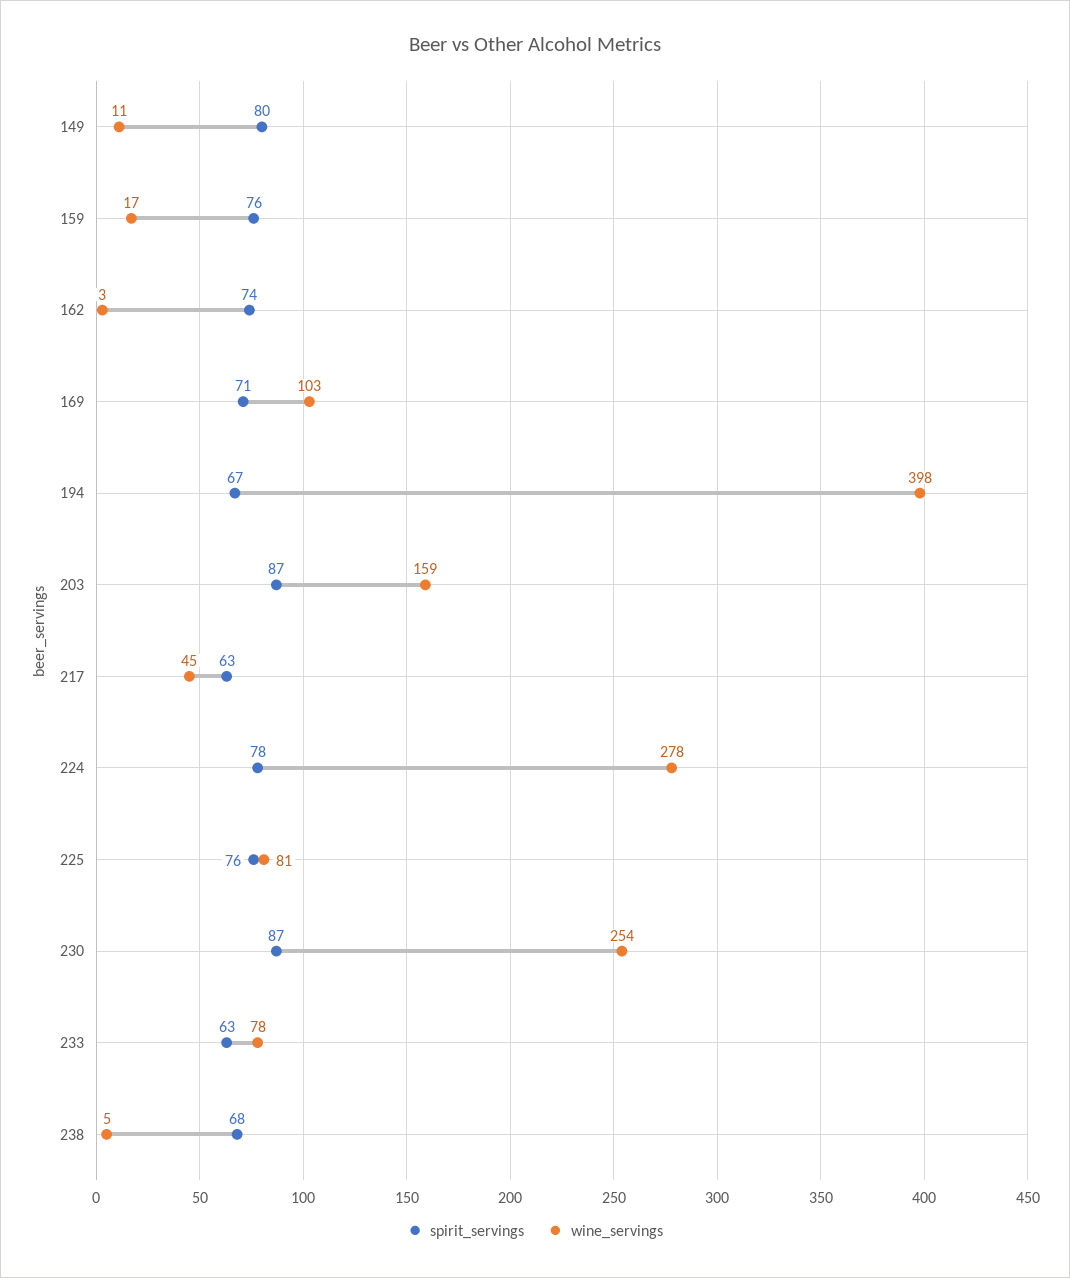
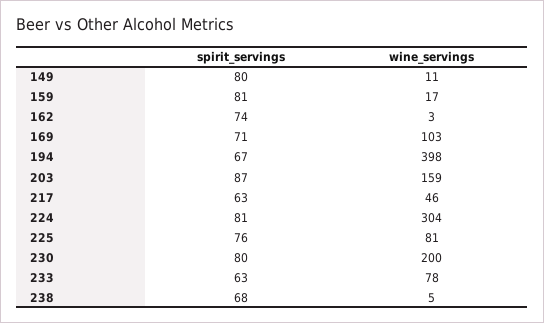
  {
    "spirit_servings": {
      "149": 80,
-     "159": 76,
+     "159": 81,
      "162": 74,
      "169": 71,
      "194": 67,
      "203": 87,
      "217": 63,
-     "224": 78,
+     "224": 81,
      "225": 76,
-     "230": 87,
+     "230": 80,
      "233": 63,
      "238": 68
    },
    "wine_servings": {
      "149": 11,
      "159": 17,
      "162": 3,
      "169": 103,
      "194": 398,
      "203": 159,
-     "217": 45,
+     "217": 46,
-     "224": 278,
+     "224": 304,
      "225": 81,
-     "230": 254,
+     "230": 200,
      "233": 78,
      "238": 5
    }
  }

